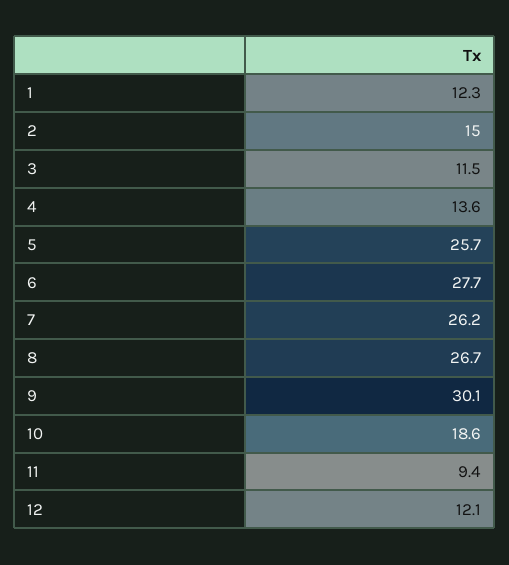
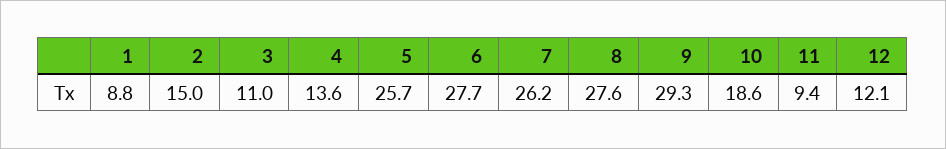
  {
-   "1": 12.3,
+   "1": 8.8,
    "2": 15,
-   "3": 11.5,
+   "3": 11,
    "4": 13.6,
    "5": 25.7,
    "6": 27.7,
    "7": 26.2,
-   "8": 26.7,
+   "8": 27.6,
-   "9": 30.1,
+   "9": 29.3,
    "10": 18.6,
    "11": 9.4,
    "12": 12.1
  }

